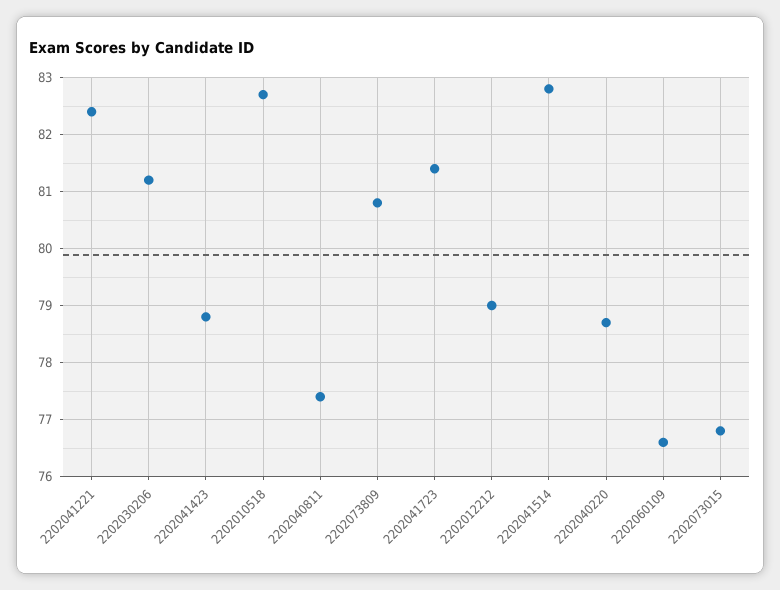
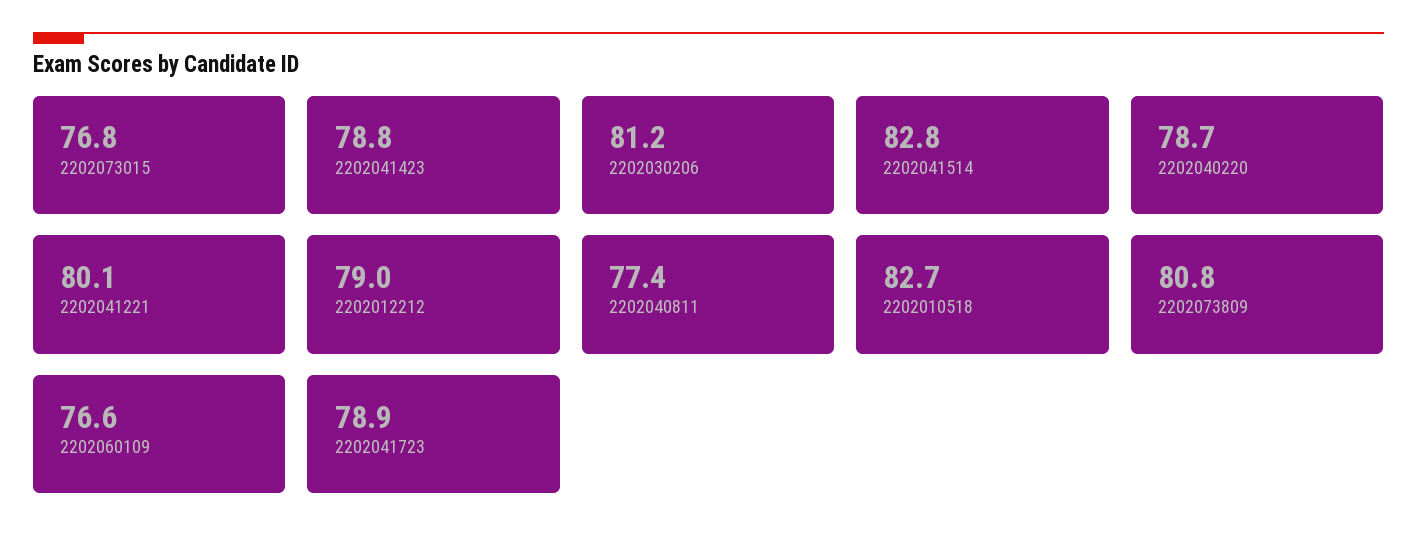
  {
-   "2202041221": 82.5,
+   "2202041221": 80.1,
    "2202030206": 81.2,
    "2202041423": 78.8,
    "2202010518": 82.7,
    "2202040811": 77.4,
    "2202073809": 80.8,
-   "2202041723": 81.5,
+   "2202041723": 78.9,
    "2202012212": 79,
    "2202041514": 82.8,
    "2202040220": 78.7,
    "2202060109": 76.6,
    "2202073015": 76.8
  }

